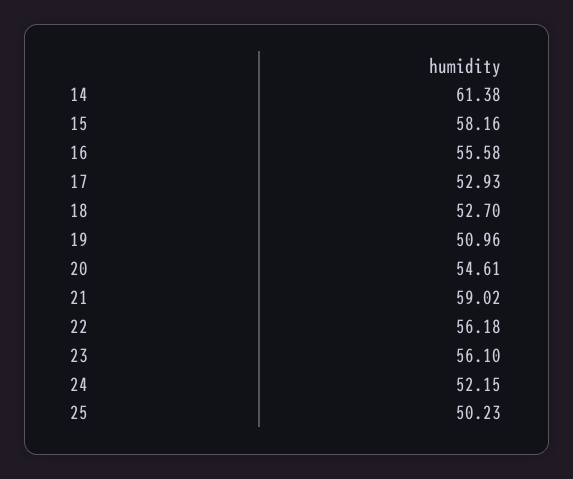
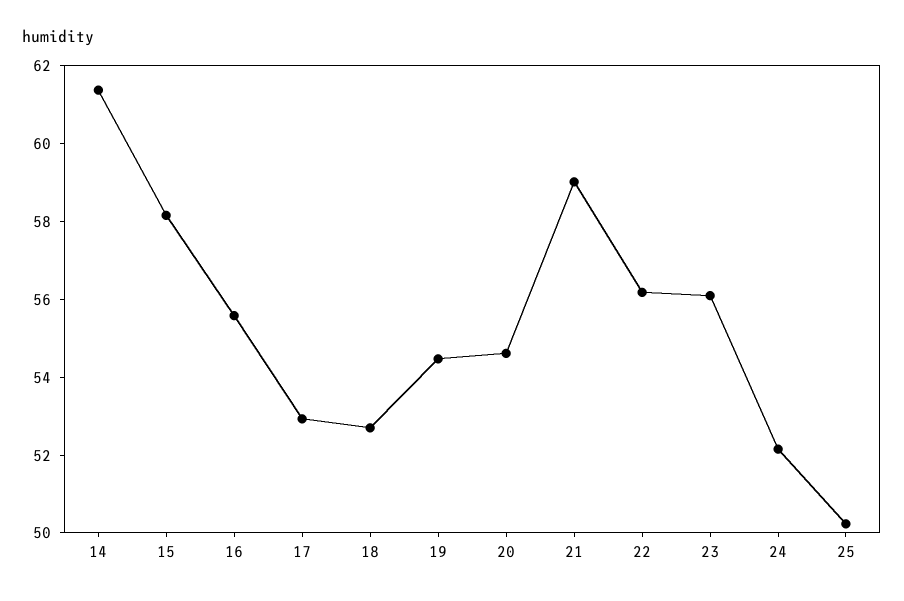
  {
    "14": 61.38,
    "15": 58.16,
    "16": 55.58,
    "17": 52.93,
    "18": 52.7,
-   "19": 50.96,
+   "19": 54.5,
    "20": 54.61,
    "21": 59.02,
    "22": 56.18,
    "23": 56.1,
    "24": 52.15,
    "25": 50.23
  }

